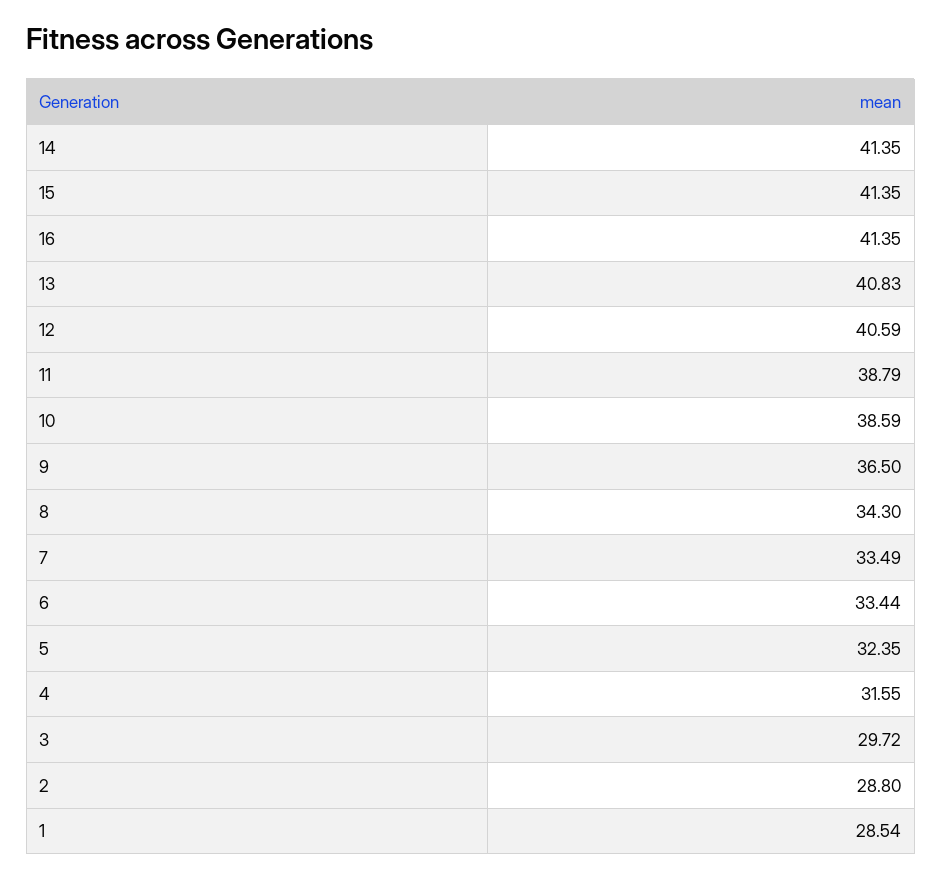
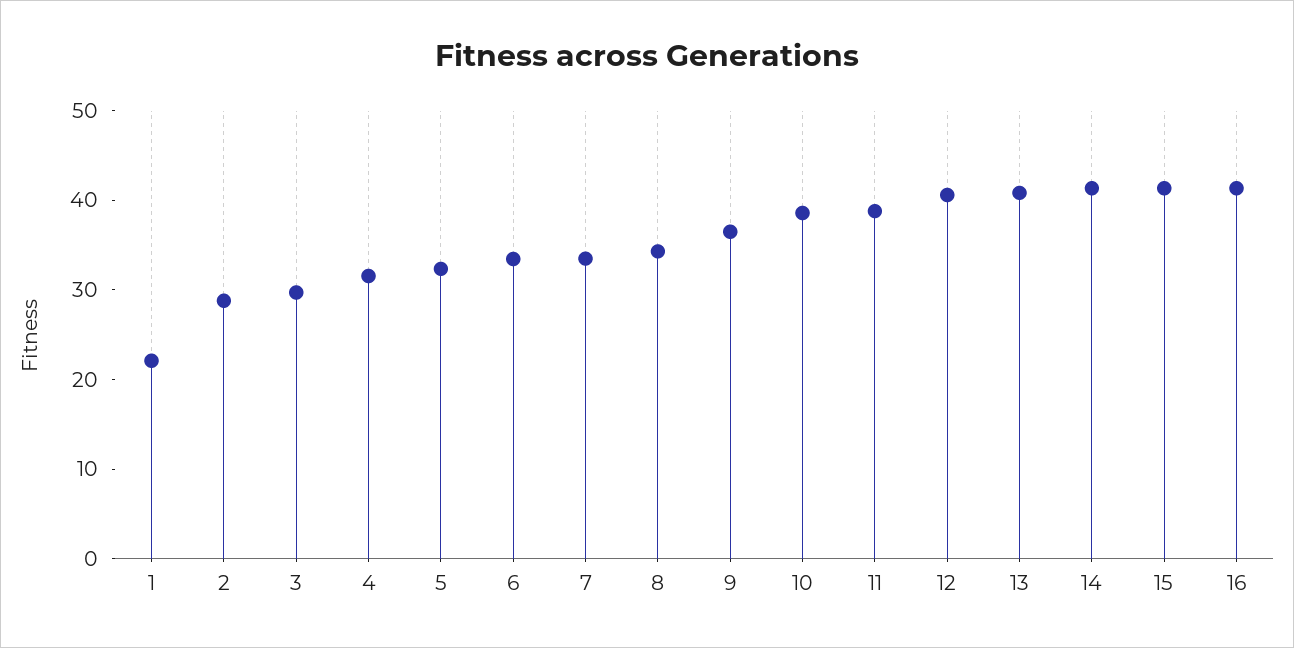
  {
    "14": 41.35,
    "15": 41.35,
    "16": 41.35,
    "13": 40.83,
    "12": 40.59,
    "11": 38.79,
    "10": 38.59,
    "9": 36.5,
    "8": 34.3,
    "7": 33.49,
    "6": 33.44,
    "5": 32.35,
    "4": 31.55,
    "3": 29.72,
    "2": 28.8,
-   "1": 28.54
+   "1": 22
  }

